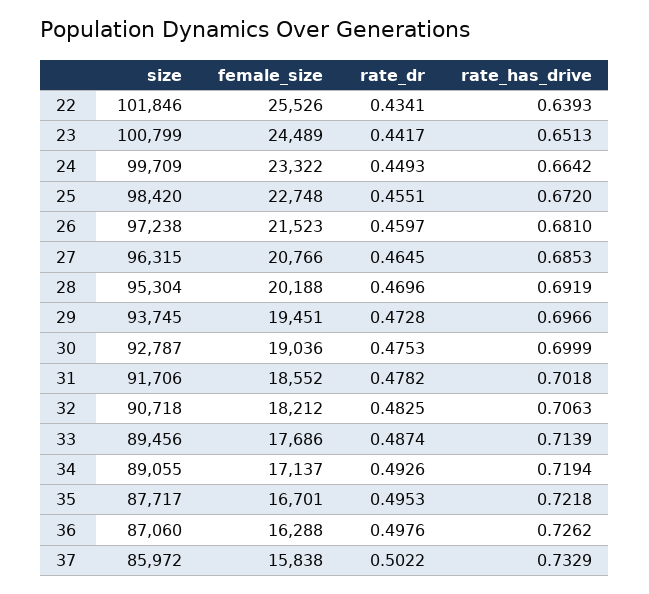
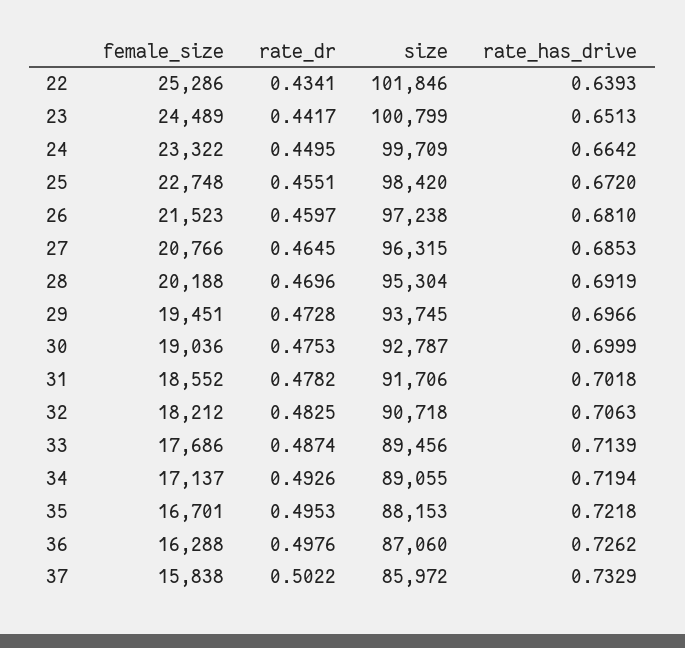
  {
    "size": {
      "22": 101846,
      "23": 100799,
      "24": 99709,
      "25": 98420,
      "26": 97238,
      "27": 96315,
      "28": 95304,
      "29": 93745,
      "30": 92787,
      "31": 91706,
      "32": 90718,
      "33": 89456,
      "34": 89055,
-     "35": 87717,
+     "35": 88153,
      "36": 87060,
      "37": 85972
    },
    "female_size": {
-     "22": 25526,
+     "22": 25286,
      "23": 24489,
      "24": 23322,
      "25": 22748,
      "26": 21523,
      "27": 20766,
      "28": 20188,
      "29": 19451,
      "30": 19036,
      "31": 18552,
      "32": 18212,
      "33": 17686,
      "34": 17137,
      "35": 16701,
      "36": 16288,
      "37": 15838
    },
    "rate_dr": {
      "22": 0.4341,
      "23": 0.4417,
-     "24": 0.4493,
+     "24": 0.4495,
      "25": 0.4551,
      "26": 0.4597,
      "27": 0.4645,
      "28": 0.4696,
      "29": 0.4728,
      "30": 0.4753,
      "31": 0.4782,
      "32": 0.4825,
      "33": 0.4874,
      "34": 0.4926,
      "35": 0.4953,
      "36": 0.4976,
      "37": 0.5022
    },
    "rate_has_drive": {
      "22": 0.6393,
      "23": 0.6513,
      "24": 0.6642,
      "25": 0.672,
      "26": 0.681,
      "27": 0.6853,
      "28": 0.6919,
      "29": 0.6966,
      "30": 0.6999,
      "31": 0.7018,
      "32": 0.7063,
      "33": 0.7139,
      "34": 0.7194,
      "35": 0.7218,
      "36": 0.7262,
      "37": 0.7329
    }
  }

